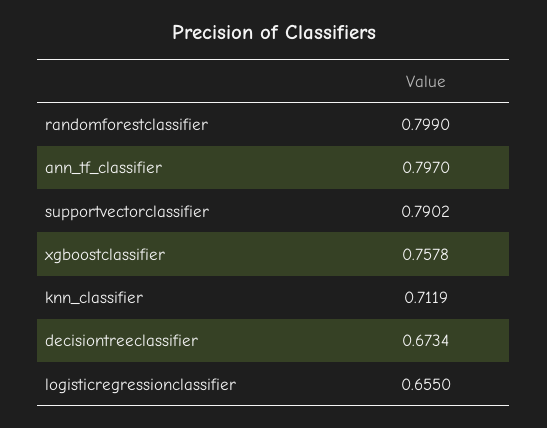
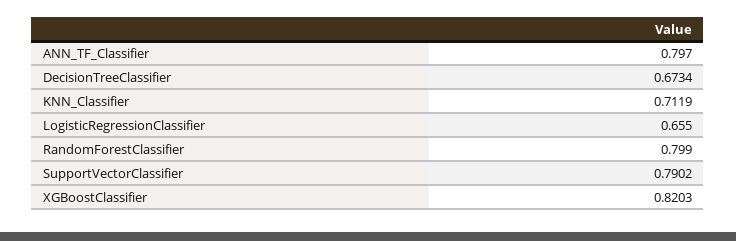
  {
    "randomforestclassifier": 0.799,
    "ann_tf_classifier": 0.797,
    "supportvectorclassifier": 0.7902,
-   "xgboostclassifier": 0.7578,
+   "xgboostclassifier": 0.8203,
    "knn_classifier": 0.7119,
    "decisiontreeclassifier": 0.6734,
    "logisticregressionclassifier": 0.655
  }

